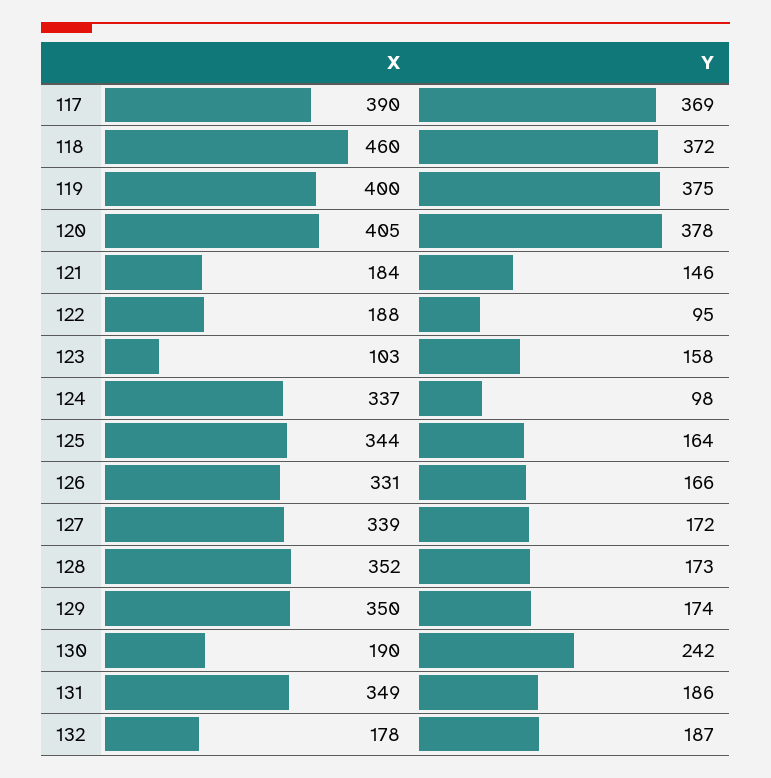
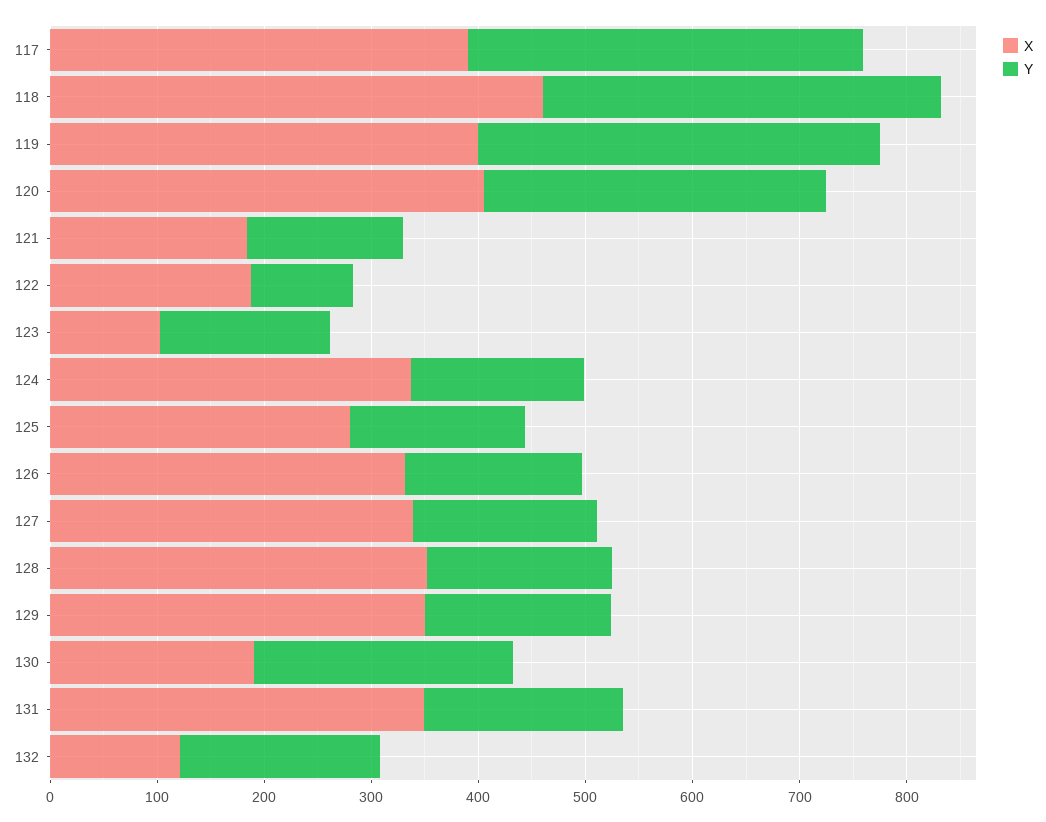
  {
    "X": {
      "117": 390,
      "118": 460,
      "119": 400,
      "120": 405,
      "121": 184,
      "122": 188,
      "123": 103,
      "124": 337,
-     "125": 344,
+     "125": 280,
      "126": 331,
      "127": 339,
      "128": 352,
      "129": 350,
      "130": 190,
      "131": 349,
-     "132": 178
+     "132": 120
    },
    "Y": {
      "117": 369,
      "118": 372,
      "119": 375,
-     "120": 378,
+     "120": 320,
      "121": 146,
      "122": 95,
      "123": 158,
-     "124": 98,
+     "124": 160,
      "125": 164,
      "126": 166,
      "127": 172,
      "128": 173,
      "129": 174,
      "130": 242,
      "131": 186,
      "132": 187
    }
  }

